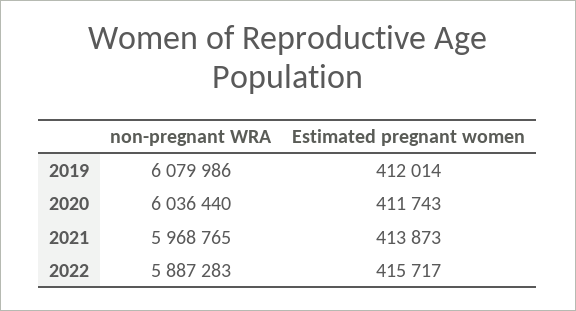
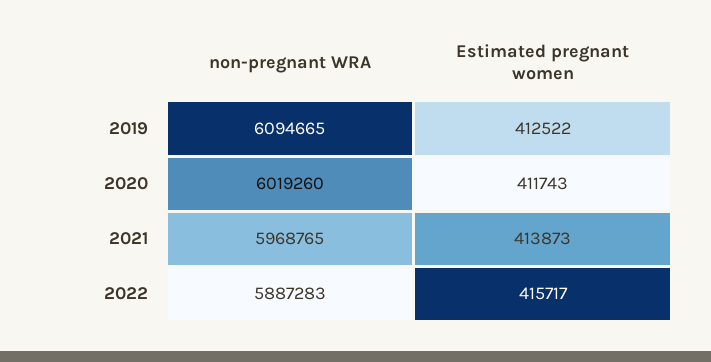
  {
    "non-pregnant WRA": {
-     "2019": 6079986,
+     "2019": 6094665,
-     "2020": 6036440,
+     "2020": 6019260,
      "2021": 5968765,
      "2022": 5887283
    },
    "Estimated pregnant women": {
-     "2019": 412014,
+     "2019": 412522,
      "2020": 411743,
      "2021": 413873,
      "2022": 415717
    }
  }

